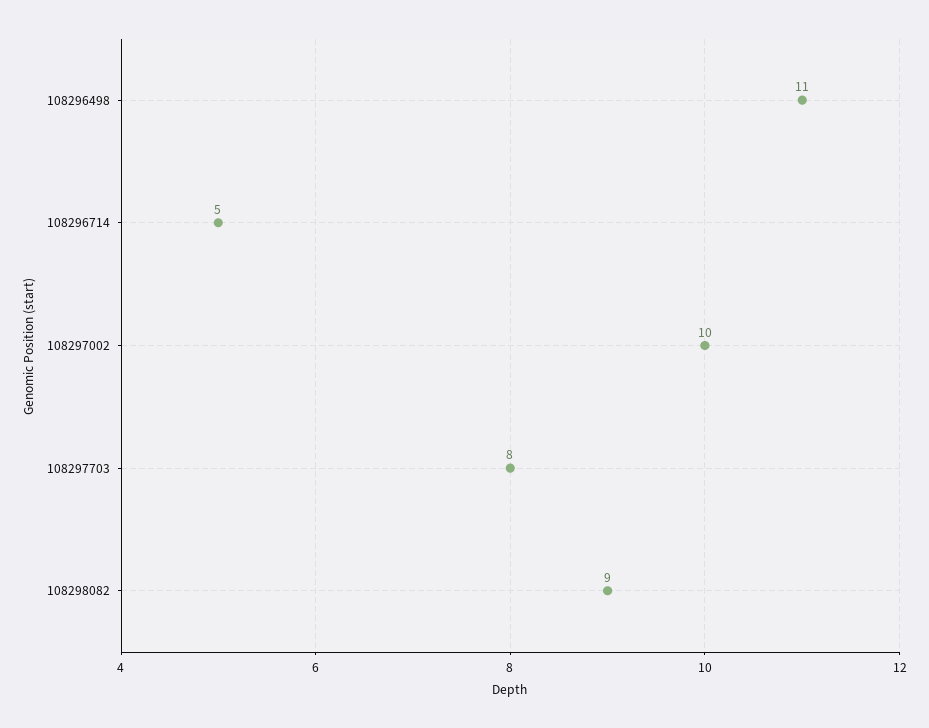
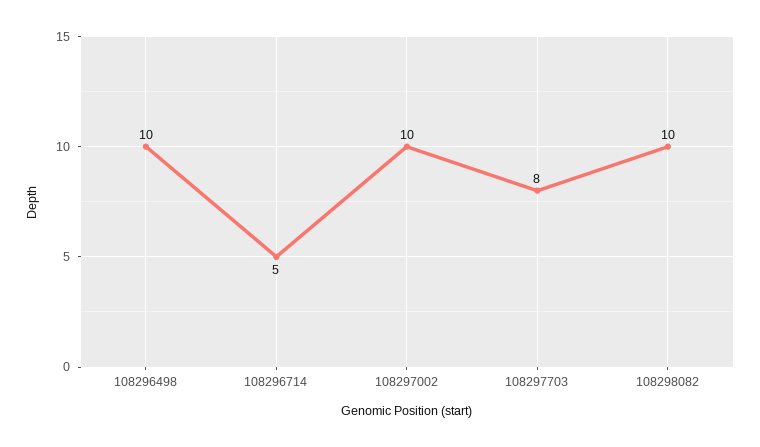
  {
-   "108296498": 11,
+   "108296498": 10,
    "108296714": 5,
    "108297002": 10,
    "108297703": 8,
-   "108298082": 9
+   "108298082": 10
  }

